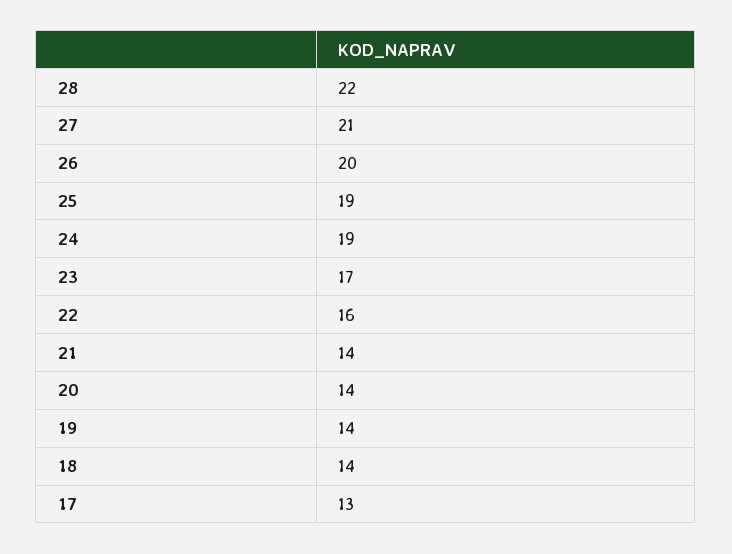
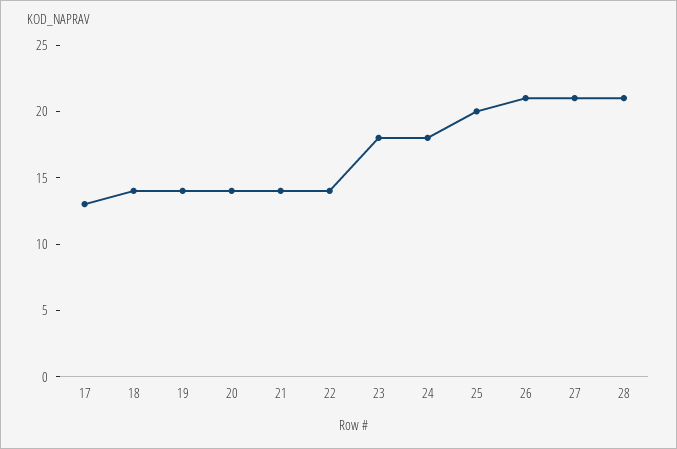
  {
-   "28": 22,
+   "28": 21,
    "27": 21,
-   "26": 20,
+   "26": 21,
-   "25": 19,
+   "25": 20,
-   "24": 19,
+   "24": 18,
-   "23": 17,
+   "23": 18,
-   "22": 16,
+   "22": 14,
    "21": 14,
    "20": 14,
    "19": 14,
    "18": 14,
    "17": 13
  }

